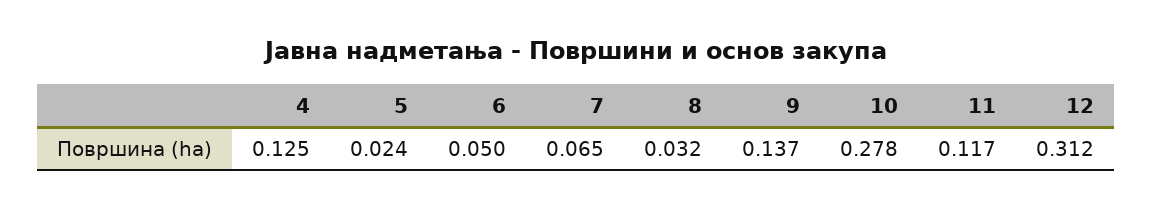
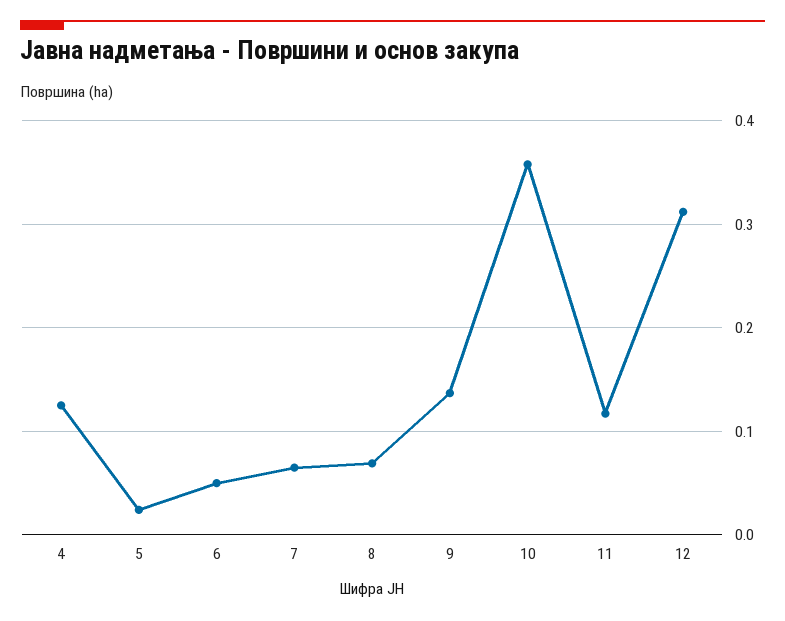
  {
    "4": 0.125,
    "5": 0.024,
    "6": 0.05,
    "7": 0.065,
-   "8": 0.032,
+   "8": 0.07,
    "9": 0.137,
-   "10": 0.278,
+   "10": 0.36,
    "11": 0.117,
    "12": 0.312
  }

